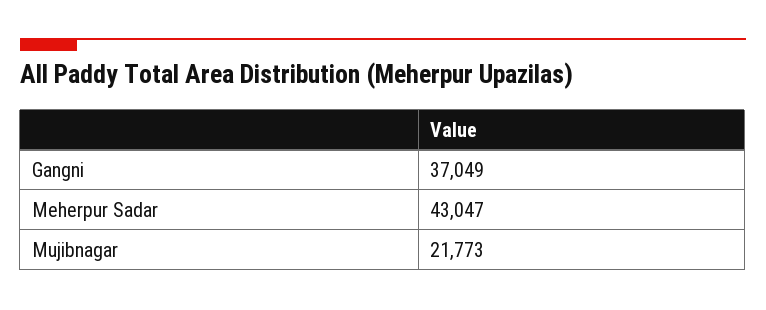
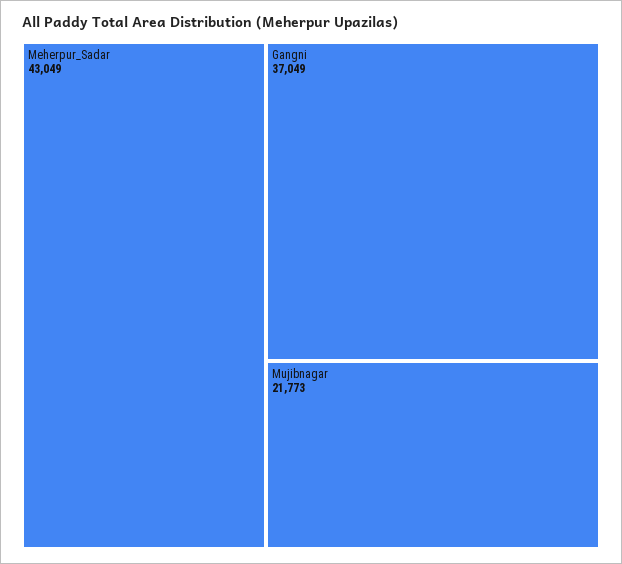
  {
    "Gangni": 37049,
-   "Meherpur Sadar": 43047,
+   "Meherpur Sadar": 43049,
    "Mujibnagar": 21773
  }

